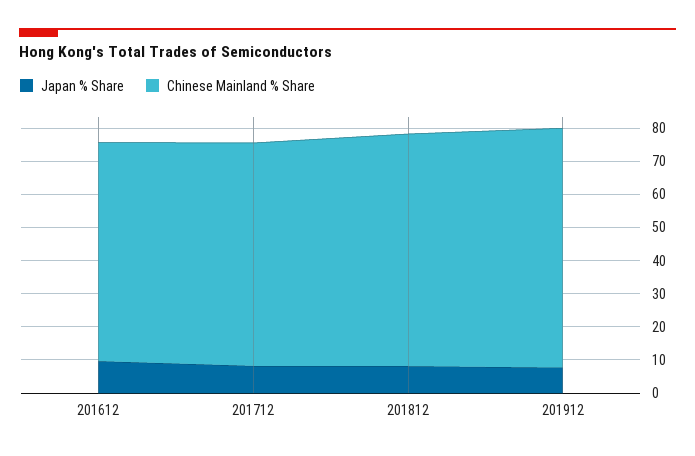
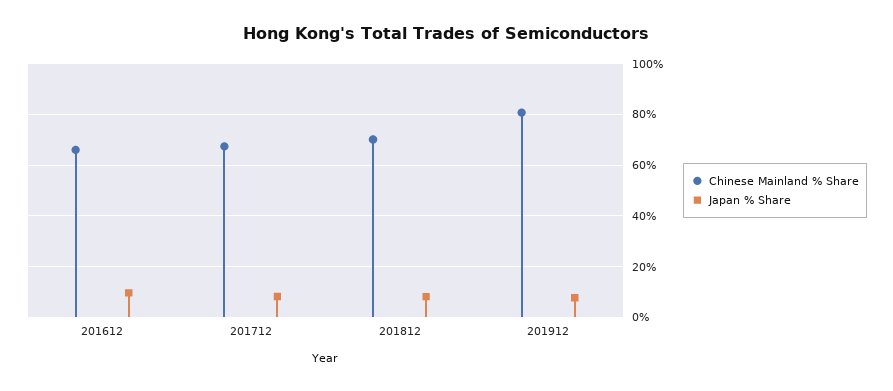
  {
    "Japan % Share": {
      "201612": 10,
      "201712": 7.5,
      "201812": 7.5,
      "201912": 7.5
    },
    "Chinese Mainland % Share": {
      "201612": 65,
      "201712": 67.5,
      "201812": 70,
-     "201912": 72.5
+     "201912": 80
    }
  }

